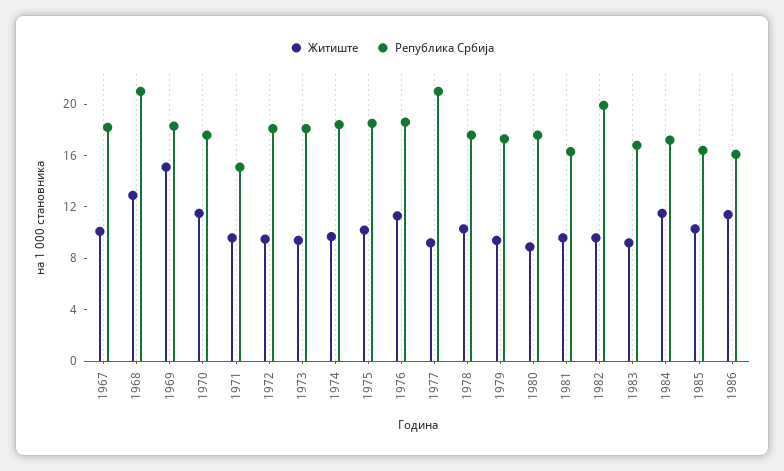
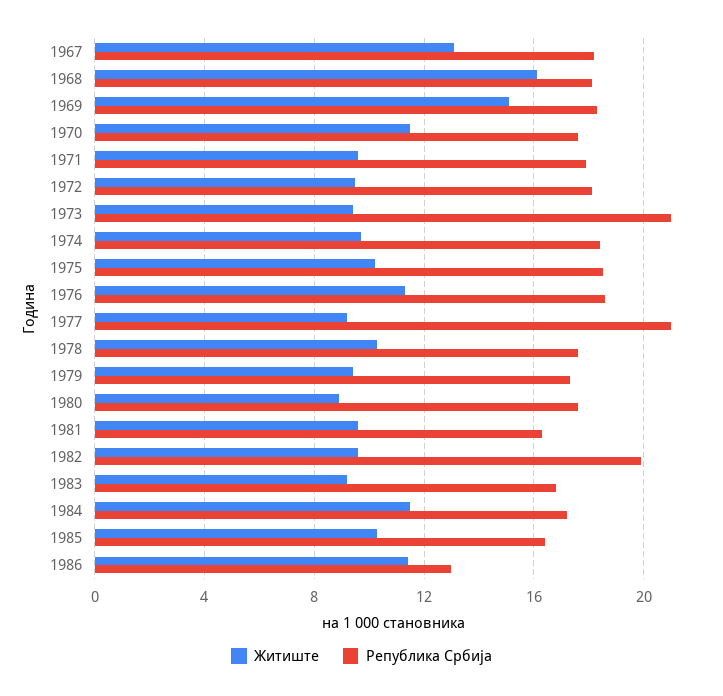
  {
    "Житиште": {
-     "1967": 10,
+     "1967": 13,
-     "1968": 13,
+     "1968": 16,
      "1969": 15,
      "1970": 11.5,
      "1971": 9.5,
      "1972": 9.5,
      "1973": 9.5,
      "1974": 9.5,
      "1975": 10,
      "1976": 11.5,
      "1977": 9,
      "1978": 10.5,
      "1979": 9.5,
      "1980": 9,
      "1981": 9.5,
      "1982": 9.5,
      "1983": 9,
      "1984": 11.5,
      "1985": 10.5,
      "1986": 11.5
    },
    "Република Србија": {
      "1967": 18,
-     "1968": 21,
+     "1968": 18,
      "1969": 18.5,
      "1970": 17.5,
-     "1971": 15,
+     "1971": 18,
      "1972": 18,
-     "1973": 18,
+     "1973": 21,
      "1974": 18.5,
      "1975": 18.5,
      "1976": 18.5,
      "1977": 21,
      "1978": 17.5,
      "1979": 17.5,
      "1980": 17.5,
      "1981": 16.5,
      "1982": 20,
      "1983": 17,
      "1984": 17,
      "1985": 16.5,
-     "1986": 16
+     "1986": 13
    }
  }

